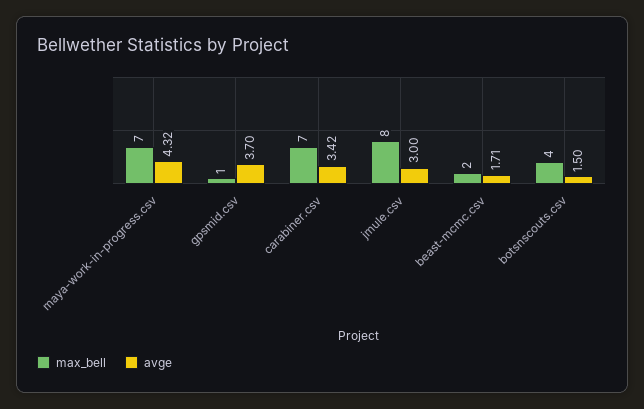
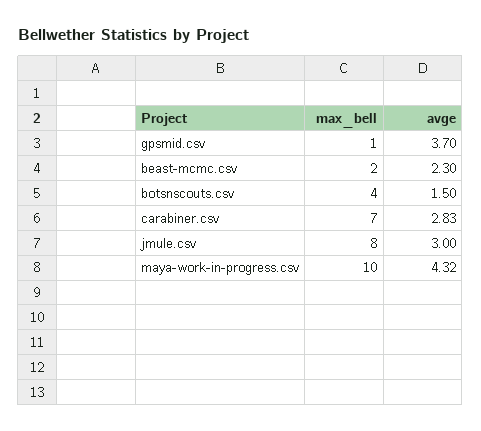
  {
    "max_bell": {
-     "maya-work-in-progress.csv": 7,
+     "maya-work-in-progress.csv": 10,
      "gpsmid.csv": 1,
      "carabiner.csv": 7,
      "jmule.csv": 8,
      "beast-mcmc.csv": 2,
      "botsnscouts.csv": 4
    },
    "avge": {
      "maya-work-in-progress.csv": 4.32,
      "gpsmid.csv": 3.7,
-     "carabiner.csv": 3.42,
+     "carabiner.csv": 2.83,
      "jmule.csv": 3,
-     "beast-mcmc.csv": 1.71,
+     "beast-mcmc.csv": 2.3,
      "botsnscouts.csv": 1.5
    }
  }

